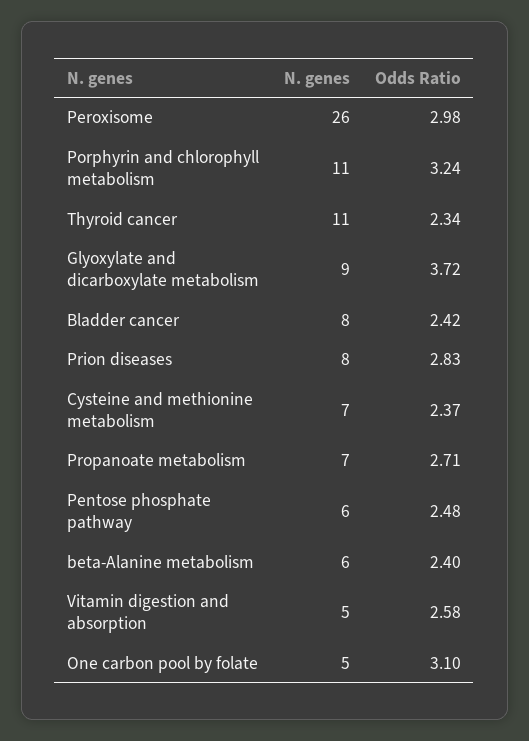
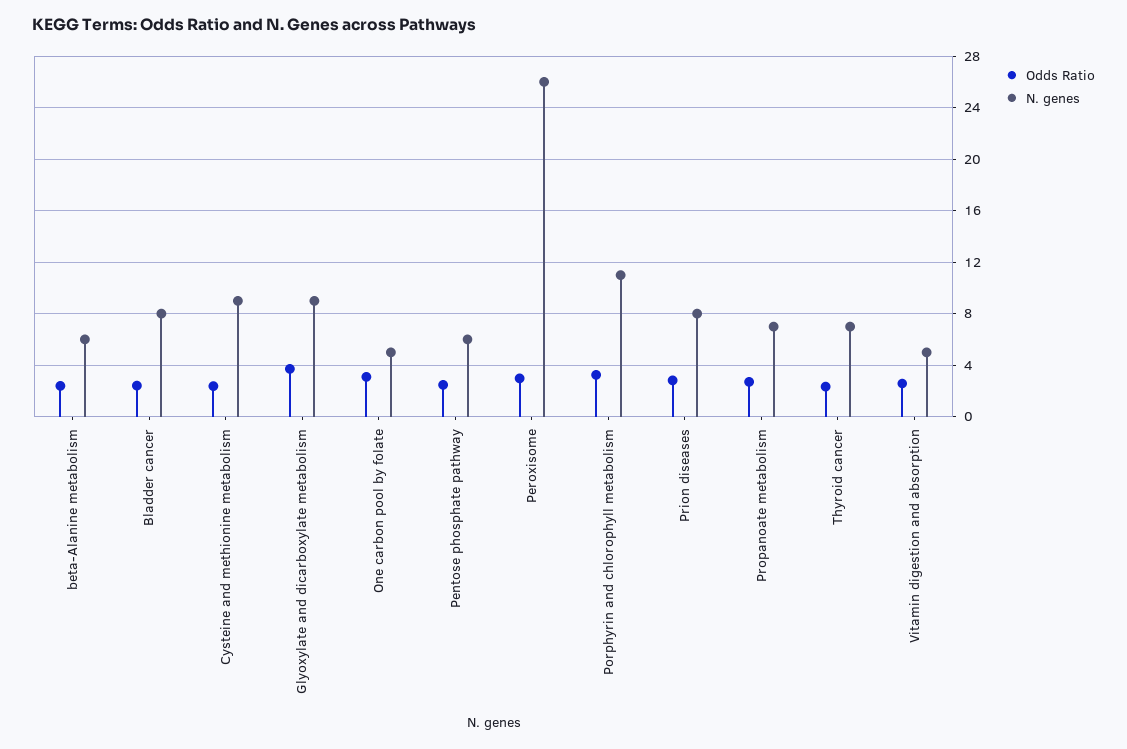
  {
    "N. genes": {
      "Peroxisome": 26,
      "Porphyrin and chlorophyll metabolism": 11,
-     "Thyroid cancer": 11,
+     "Thyroid cancer": 7,
      "Glyoxylate and dicarboxylate metabolism": 9,
      "Bladder cancer": 8,
      "Prion diseases": 8,
-     "Cysteine and methionine metabolism": 7,
+     "Cysteine and methionine metabolism": 9,
      "Propanoate metabolism": 7,
      "Pentose phosphate pathway": 6,
      "beta-Alanine metabolism": 6,
      "Vitamin digestion and absorption": 5,
      "One carbon pool by folate": 5
    },
    "Odds Ratio": {
      "Peroxisome": 2.98,
      "Porphyrin and chlorophyll metabolism": 3.24,
      "Thyroid cancer": 2.34,
      "Glyoxylate and dicarboxylate metabolism": 3.72,
      "Bladder cancer": 2.42,
      "Prion diseases": 2.83,
      "Cysteine and methionine metabolism": 2.37,
      "Propanoate metabolism": 2.71,
      "Pentose phosphate pathway": 2.48,
      "beta-Alanine metabolism": 2.4,
      "Vitamin digestion and absorption": 2.58,
      "One carbon pool by folate": 3.1
    }
  }

